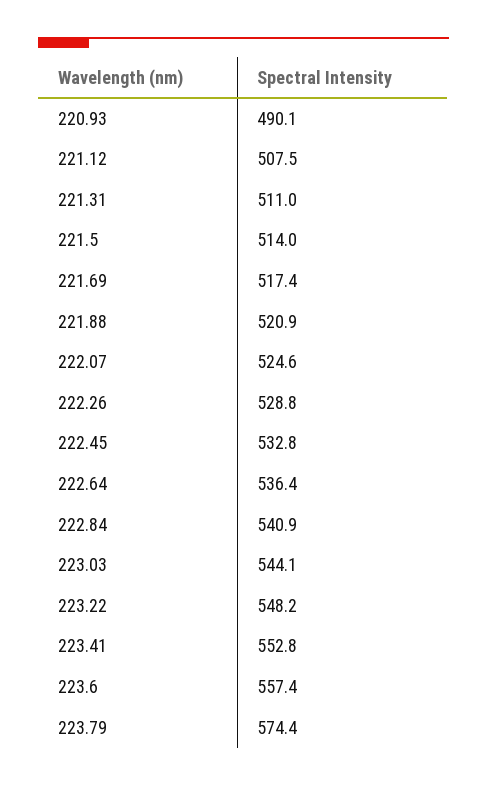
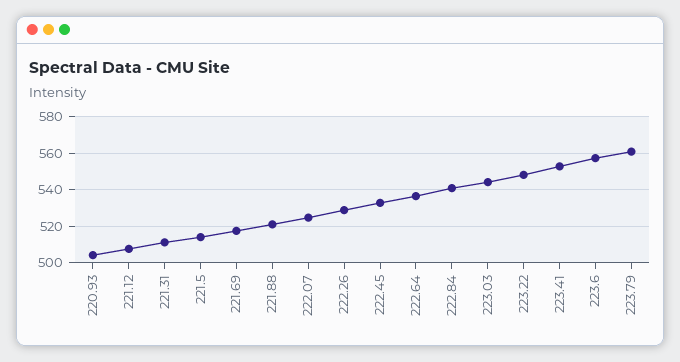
  {
-   "220.93": 490.1,
+   "220.93": 505,
    "221.12": 507.5,
    "221.31": 511,
    "221.5": 514,
    "221.69": 517.4,
    "221.88": 520.9,
    "222.07": 524.6,
    "222.26": 528.8,
    "222.45": 532.8,
    "222.64": 536.4,
    "222.84": 540.9,
    "223.03": 544.1,
    "223.22": 548.2,
    "223.41": 552.8,
    "223.6": 557.4,
-   "223.79": 574.4
+   "223.79": 560
  }

